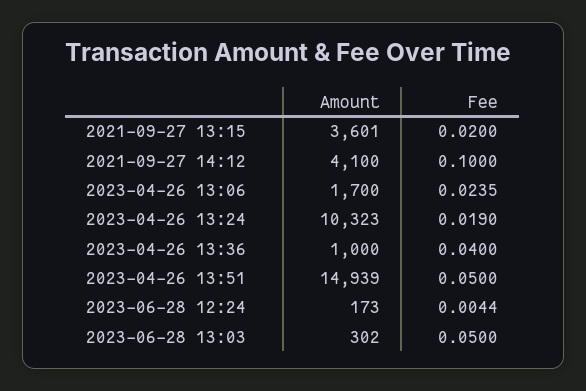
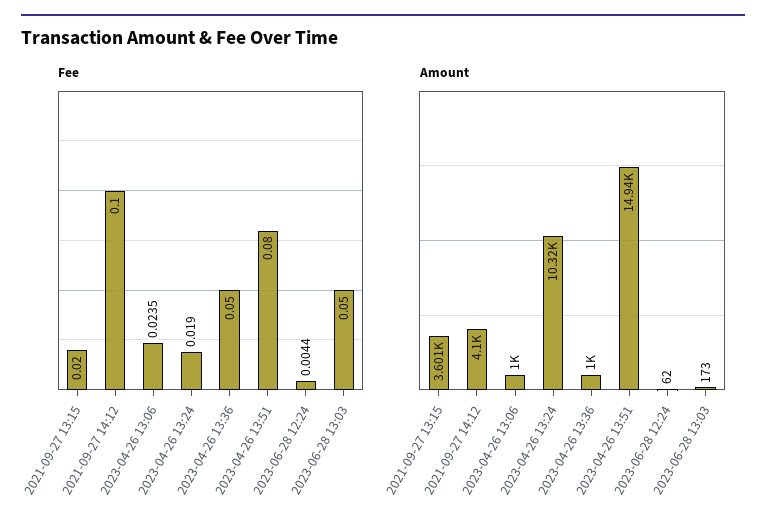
  {
    "Amount": {
      "2021-09-27 13:15": 3601,
      "2021-09-27 14:12": 4100,
-     "2023-04-26 13:06": 1700,
+     "2023-04-26 13:06": 1000,
      "2023-04-26 13:24": 10323,
      "2023-04-26 13:36": 1000,
      "2023-04-26 13:51": 14939,
-     "2023-06-28 12:24": 173,
+     "2023-06-28 12:24": 62,
-     "2023-06-28 13:03": 302
+     "2023-06-28 13:03": 173
    },
    "Fee": {
      "2021-09-27 13:15": 0.02,
      "2021-09-27 14:12": 0.1,
      "2023-04-26 13:06": 0.0235,
      "2023-04-26 13:24": 0.019,
-     "2023-04-26 13:36": 0.04,
+     "2023-04-26 13:36": 0.05,
-     "2023-04-26 13:51": 0.05,
+     "2023-04-26 13:51": 0.08,
      "2023-06-28 12:24": 0.0044,
      "2023-06-28 13:03": 0.05
    }
  }

